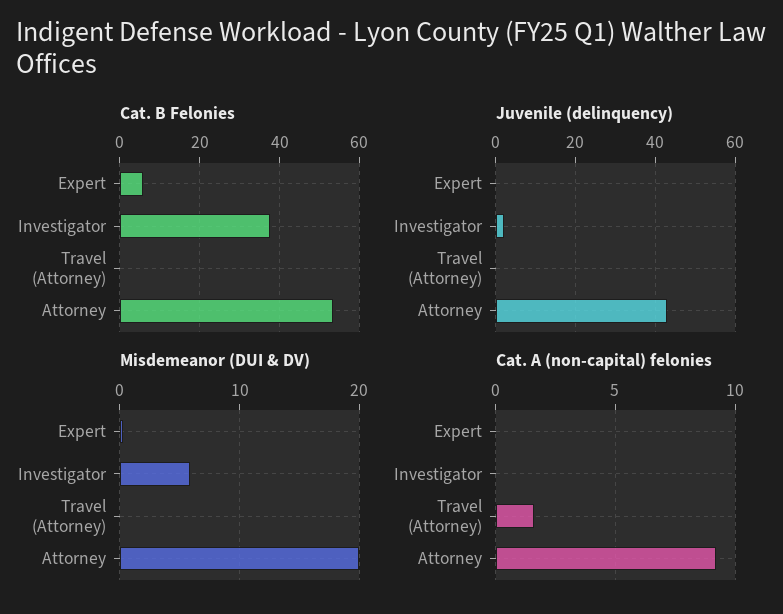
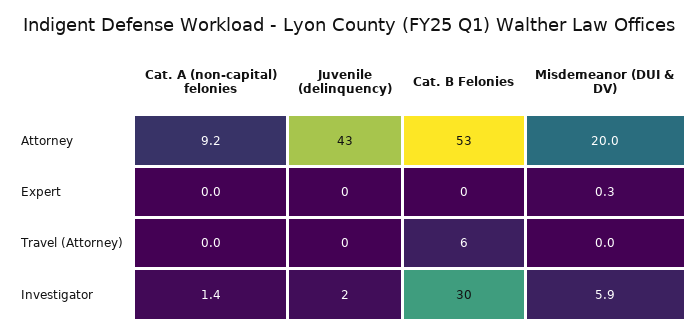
  {
    "Cat. B Felonies": {
-     "Expert": 6,
+     "Expert": 0,
-     "Investigator": 38,
+     "Investigator": 30,
-     "Travel (Attorney)": 0,
+     "Travel (Attorney)": 6,
      "Attorney": 53
    },
    "Juvenile (delinquency)": {
      "Expert": 0,
      "Investigator": 2,
      "Travel (Attorney)": 0,
      "Attorney": 43
    },
    "Misdemeanor (DUI & DV)": {
      "Expert": 0.3,
      "Investigator": 5.9,
      "Travel (Attorney)": 0,
      "Attorney": 20
    },
    "Cat. A (non-capital) felonies": {
      "Expert": 0,
-     "Investigator": 0,
+     "Investigator": 1.4,
-     "Travel (Attorney)": 1.5,
+     "Travel (Attorney)": 0,
      "Attorney": 9.2
    }
  }

